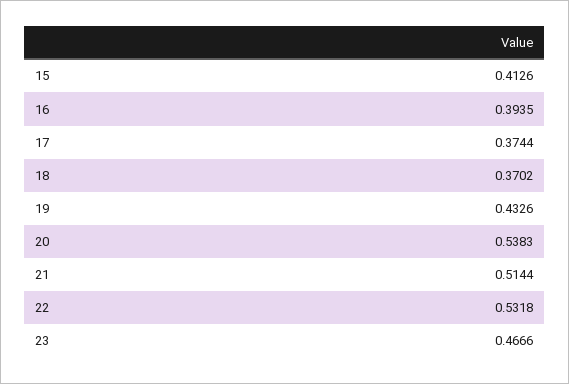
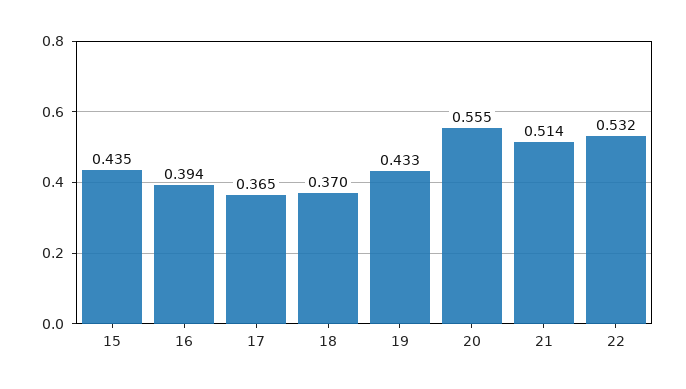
  {
-   "15": 0.4126,
+   "15": 0.435,
    "16": 0.3935,
-   "17": 0.3744,
+   "17": 0.365,
    "18": 0.3702,
    "19": 0.4326,
-   "20": 0.5383,
+   "20": 0.555,
    "21": 0.5144,
-   "22": 0.5318,
+   "22": 0.5318
-   "23": 0.4666
  }

